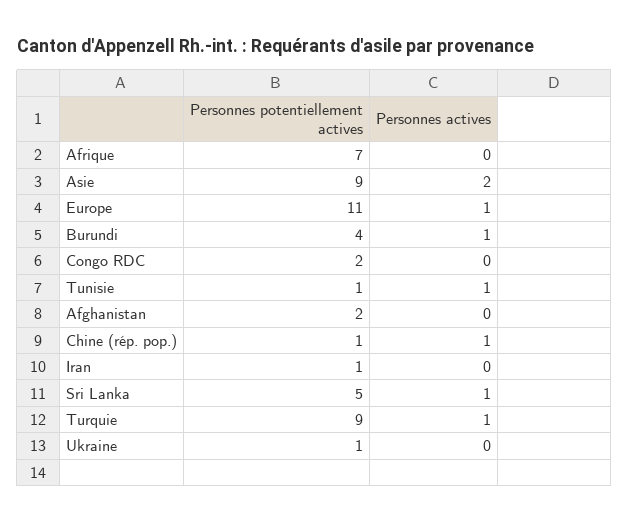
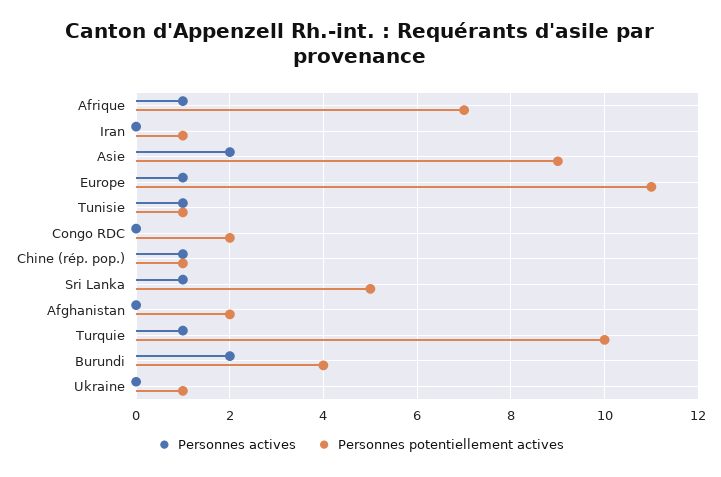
  {
    "Personnes potentiellement actives": {
      "Afrique": 7,
      "Asie": 9,
      "Europe": 11,
      "Burundi": 4,
      "Congo RDC": 2,
      "Tunisie": 1,
      "Afghanistan": 2,
      "Chine (rép. pop.)": 1,
      "Iran": 1,
      "Sri Lanka": 5,
-     "Turquie": 9,
+     "Turquie": 10,
      "Ukraine": 1
    },
    "Personnes actives": {
-     "Afrique": 0,
+     "Afrique": 1,
      "Asie": 2,
      "Europe": 1,
-     "Burundi": 1,
+     "Burundi": 2,
      "Congo RDC": 0,
      "Tunisie": 1,
      "Afghanistan": 0,
      "Chine (rép. pop.)": 1,
      "Iran": 0,
      "Sri Lanka": 1,
      "Turquie": 1,
      "Ukraine": 0
    }
  }

